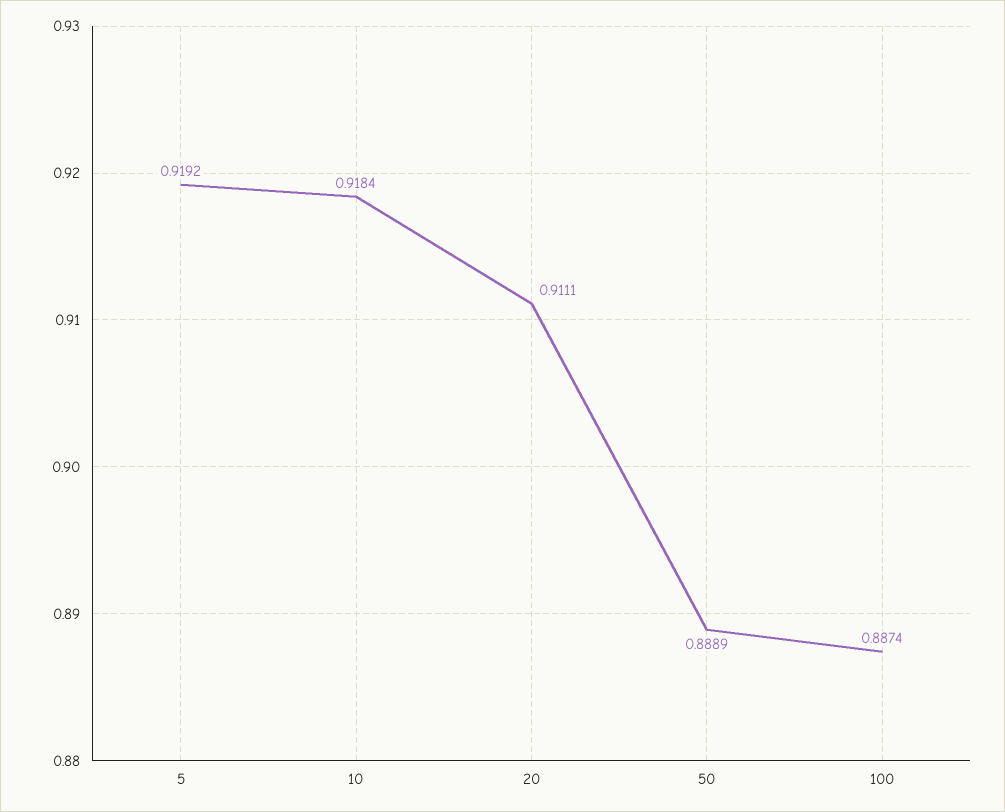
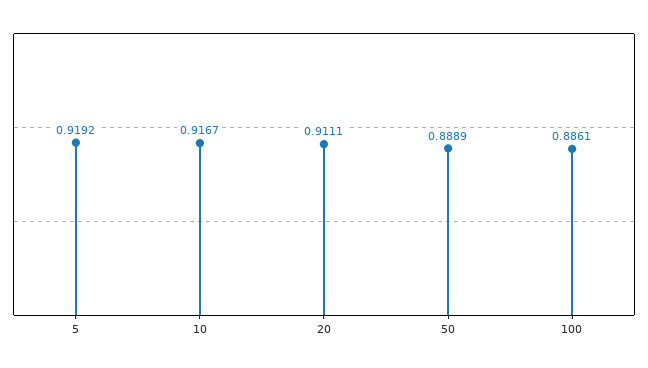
  {
    "5": 0.9192,
-   "10": 0.9184,
+   "10": 0.9167,
    "20": 0.9111,
    "50": 0.8889,
-   "100": 0.8874
+   "100": 0.8861
  }

